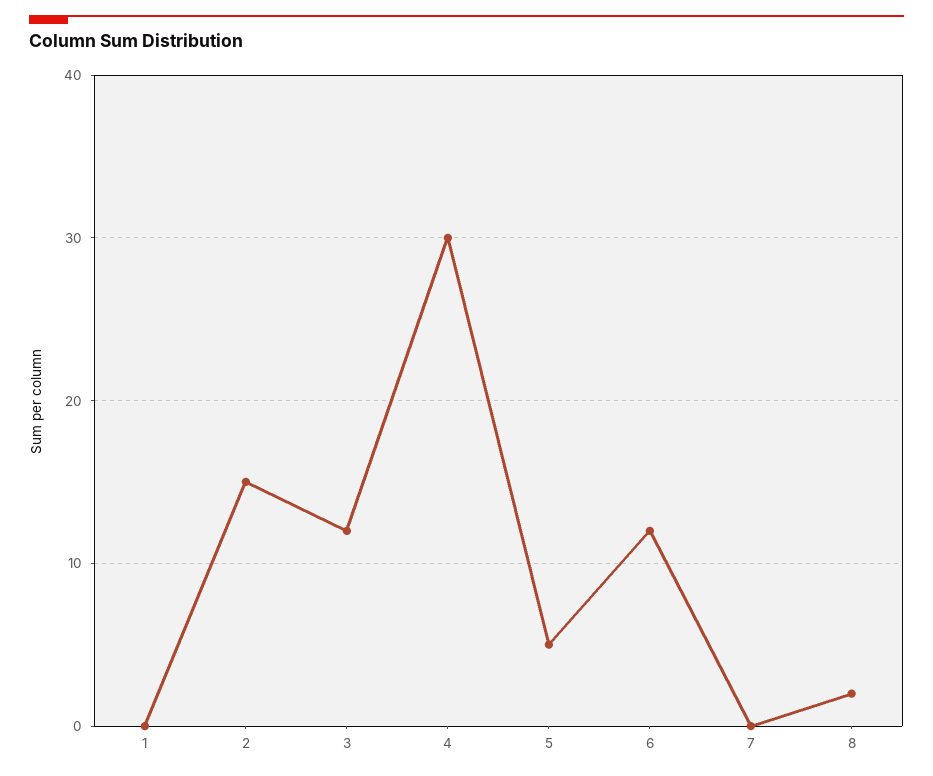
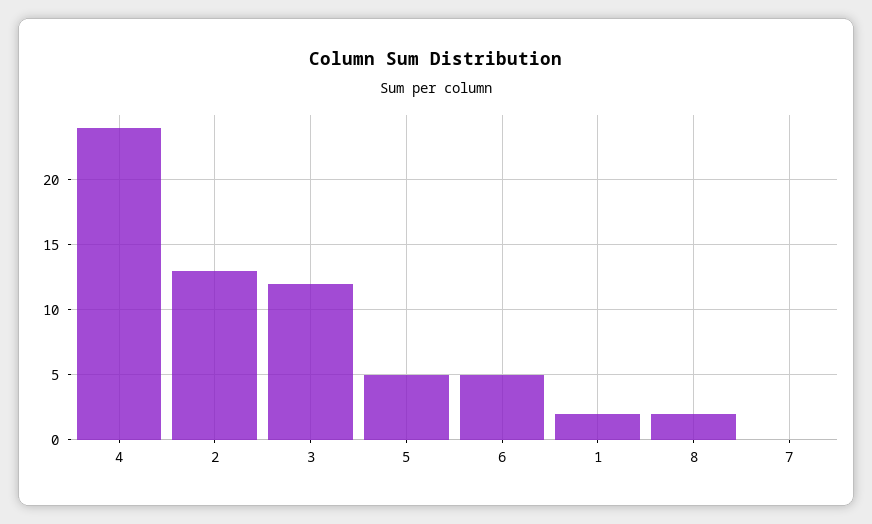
  {
-   "1": 0,
+   "1": 2,
-   "2": 15,
+   "2": 13,
    "3": 12,
-   "4": 30,
+   "4": 24,
    "5": 5,
-   "6": 12,
+   "6": 5,
    "7": 0,
    "8": 2
  }

